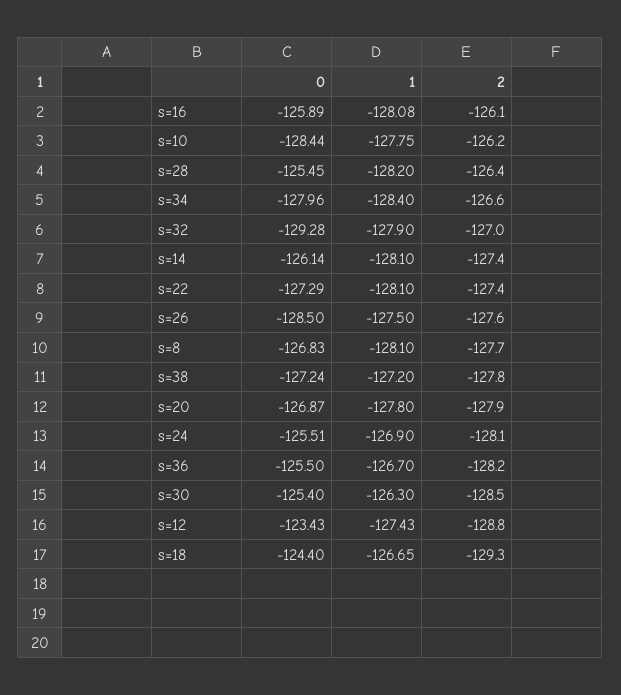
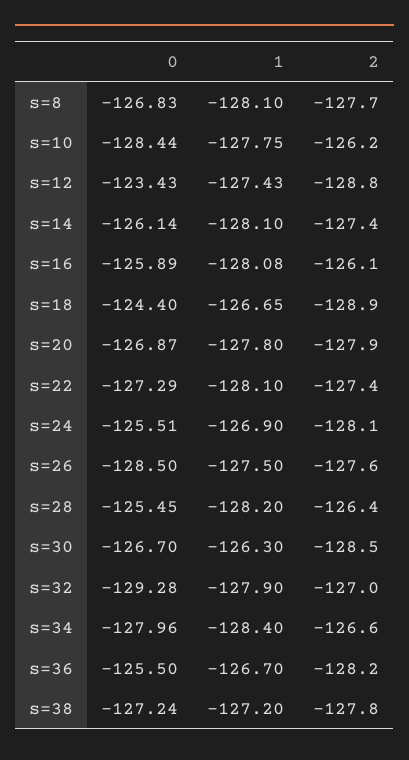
  {
    "0": {
      "s=16": -125.89,
      "s=10": -128.44,
      "s=28": -125.45,
      "s=34": -127.96,
      "s=32": -129.28,
      "s=14": -126.14,
      "s=22": -127.29,
      "s=26": -128.5,
      "s=8": -126.83,
      "s=38": -127.24,
      "s=20": -126.87,
      "s=24": -125.51,
      "s=36": -125.5,
-     "s=30": -125.4,
+     "s=30": -126.7,
      "s=12": -123.43,
      "s=18": -124.4
    },
    "1": {
      "s=16": -128.08,
      "s=10": -127.75,
      "s=28": -128.2,
      "s=34": -128.4,
      "s=32": -127.9,
      "s=14": -128.1,
      "s=22": -128.1,
      "s=26": -127.5,
      "s=8": -128.1,
      "s=38": -127.2,
      "s=20": -127.8,
      "s=24": -126.9,
      "s=36": -126.7,
      "s=30": -126.3,
      "s=12": -127.43,
      "s=18": -126.65
    },
    "2": {
      "s=16": -126.1,
      "s=10": -126.2,
      "s=28": -126.4,
      "s=34": -126.6,
      "s=32": -127,
      "s=14": -127.4,
      "s=22": -127.4,
      "s=26": -127.6,
      "s=8": -127.7,
      "s=38": -127.8,
      "s=20": -127.9,
      "s=24": -128.1,
      "s=36": -128.2,
      "s=30": -128.5,
      "s=12": -128.8,
-     "s=18": -129.3
+     "s=18": -128.9
    }
  }

